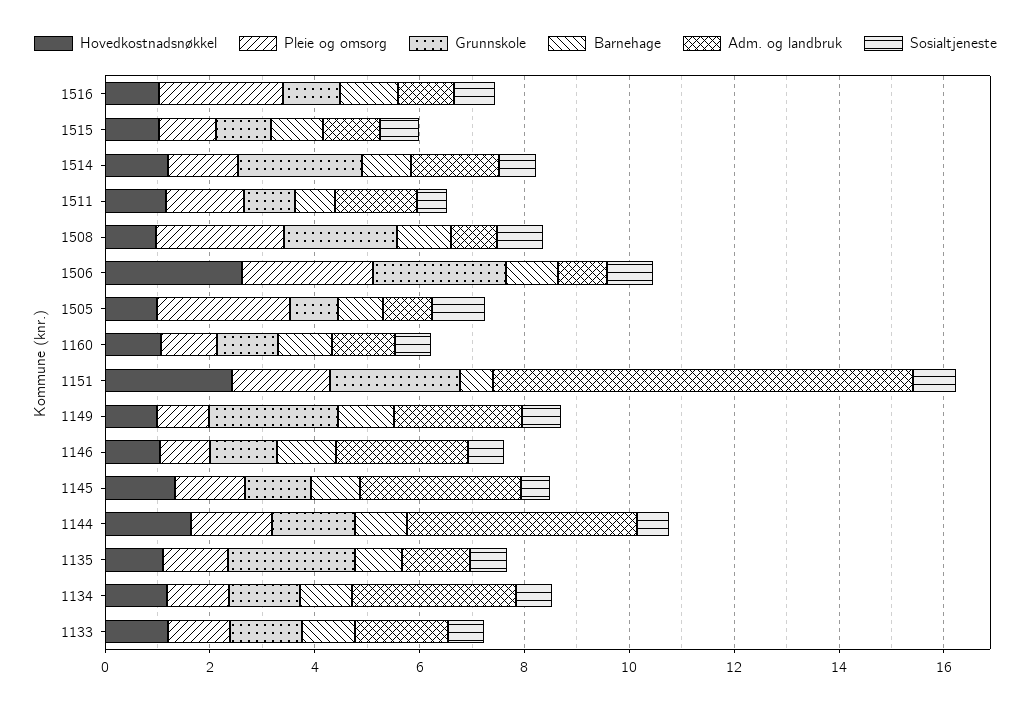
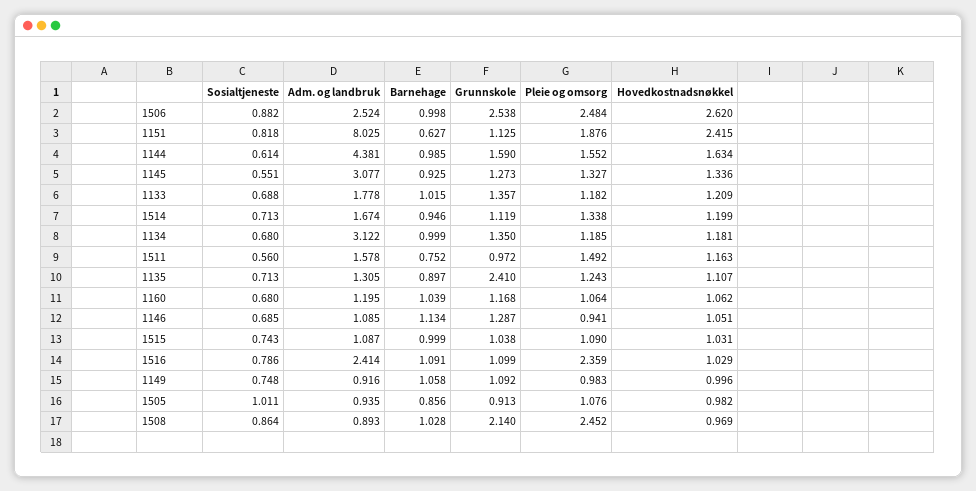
  {
    "Hovedkostnadsnøkkel": {
      "1516": 1.029,
      "1515": 1.031,
      "1514": 1.199,
      "1511": 1.163,
      "1508": 0.969,
      "1506": 2.62,
      "1505": 0.982,
      "1160": 1.062,
      "1151": 2.415,
      "1149": 0.996,
      "1146": 1.051,
      "1145": 1.336,
      "1144": 1.634,
      "1135": 1.107,
      "1134": 1.181,
      "1133": 1.209
    },
    "Pleie og omsorg": {
      "1516": 2.359,
      "1515": 1.09,
      "1514": 1.338,
      "1511": 1.492,
      "1508": 2.452,
      "1506": 2.484,
-     "1505": 2.5,
+     "1505": 1.076,
      "1160": 1.064,
      "1151": 1.876,
      "1149": 0.983,
      "1146": 0.941,
      "1145": 1.327,
      "1144": 1.552,
      "1135": 1.243,
      "1134": 1.185,
      "1133": 1.182
    },
    "Grunnskole": {
      "1516": 1.099,
      "1515": 1.038,
-     "1514": 2.5,
+     "1514": 1.119,
      "1511": 0.972,
      "1508": 2.14,
      "1506": 2.538,
      "1505": 0.913,
      "1160": 1.168,
-     "1151": 2.5,
+     "1151": 1.125,
-     "1149": 2.5,
+     "1149": 1.092,
      "1146": 1.287,
      "1145": 1.273,
      "1144": 1.59,
      "1135": 2.41,
      "1134": 1.35,
      "1133": 1.357
    },
    "Barnehage": {
      "1516": 1.091,
      "1515": 0.999,
      "1514": 0.946,
      "1511": 0.752,
      "1508": 1.028,
      "1506": 0.998,
      "1505": 0.856,
      "1160": 1.039,
      "1151": 0.627,
      "1149": 1.058,
      "1146": 1.134,
      "1145": 0.925,
      "1144": 0.985,
      "1135": 0.897,
      "1134": 0.999,
      "1133": 1.015
    },
    "Adm. og landbruk": {
-     "1516": 1,
+     "1516": 2.414,
      "1515": 1.087,
      "1514": 1.674,
      "1511": 1.578,
      "1508": 0.893,
-     "1506": 1,
+     "1506": 2.524,
      "1505": 0.935,
      "1160": 1.195,
      "1151": 8.025,
-     "1149": 2.5,
+     "1149": 0.916,
-     "1146": 2.5,
+     "1146": 1.085,
      "1145": 3.077,
      "1144": 4.381,
      "1135": 1.305,
      "1134": 3.122,
      "1133": 1.778
    },
    "Sosialtjeneste": {
      "1516": 0.786,
      "1515": 0.743,
      "1514": 0.713,
      "1511": 0.56,
      "1508": 0.864,
      "1506": 0.882,
      "1505": 1.011,
      "1160": 0.68,
      "1151": 0.818,
      "1149": 0.748,
      "1146": 0.685,
      "1145": 0.551,
      "1144": 0.614,
      "1135": 0.713,
      "1134": 0.68,
      "1133": 0.688
    }
  }

